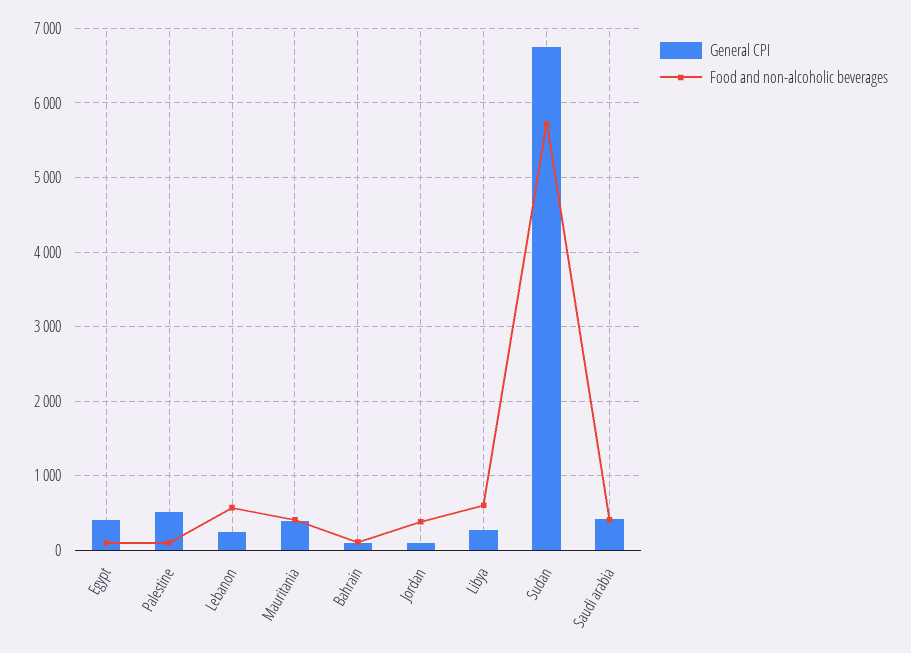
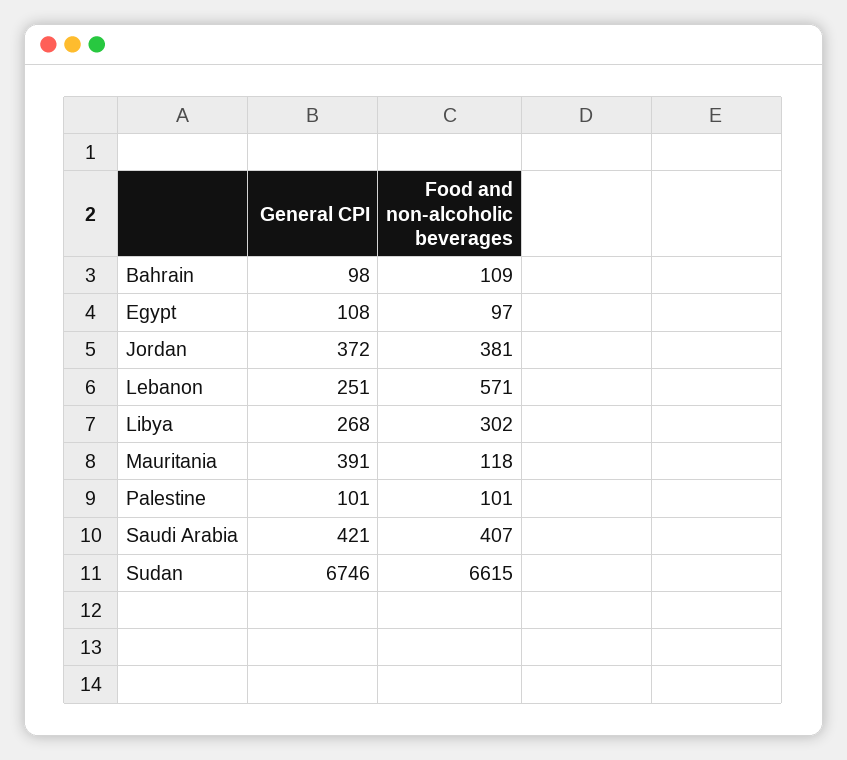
  {
    "General CPI": {
-     "Egypt": 400,
+     "Egypt": 108,
-     "Palestine": 500,
+     "Palestine": 101,
      "Lebanon": 251,
      "Mauritania": 391,
      "Bahrain": 98,
-     "Jordan": 100,
+     "Jordan": 372,
      "Libya": 268,
      "Sudan": 6746,
      "Saudi arabia": 421
    },
    "Food and non-alcoholic beverages": {
      "Egypt": 97,
      "Palestine": 101,
      "Lebanon": 571,
-     "Mauritania": 400,
+     "Mauritania": 118,
      "Bahrain": 109,
      "Jordan": 381,
-     "Libya": 600,
+     "Libya": 302,
-     "Sudan": 5700,
+     "Sudan": 6615,
      "Saudi arabia": 407
    }
  }

